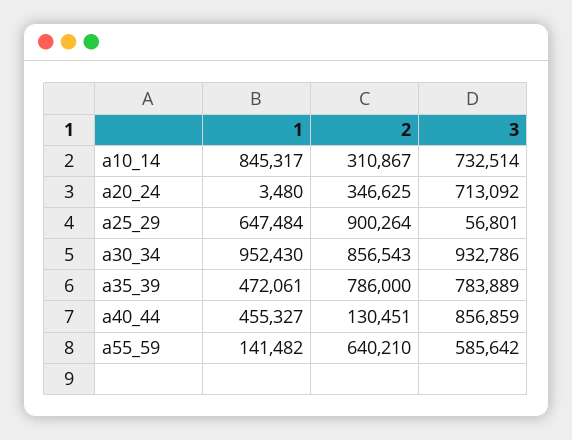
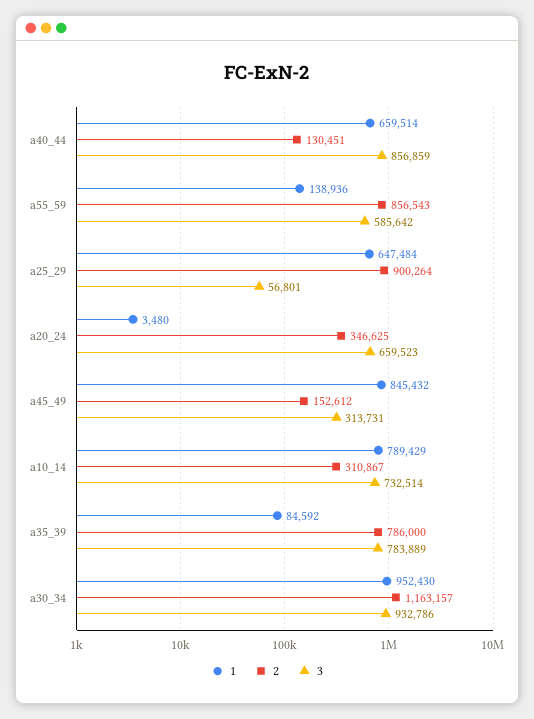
  {
    "1": {
-     "a10_14": 845317,
+     "a10_14": 789429,
      "a20_24": 3480,
      "a25_29": 647484,
      "a30_34": 952430,
-     "a35_39": 472061,
+     "a35_39": 84592,
-     "a40_44": 455327,
+     "a40_44": 659514,
-     "a55_59": 141482
+     "a55_59": 138936,
+     "a45_49": 845432
    },
    "2": {
      "a10_14": 310867,
      "a20_24": 346625,
      "a25_29": 900264,
-     "a30_34": 856543,
+     "a30_34": 1163157,
      "a35_39": 786000,
      "a40_44": 130451,
-     "a55_59": 640210
+     "a55_59": 856543,
+     "a45_49": 152612
    },
    "3": {
      "a10_14": 732514,
-     "a20_24": 713092,
+     "a20_24": 659523,
      "a25_29": 56801,
      "a30_34": 932786,
      "a35_39": 783889,
      "a40_44": 856859,
-     "a55_59": 585642
+     "a55_59": 585642,
+     "a45_49": 313731
    }
  }

